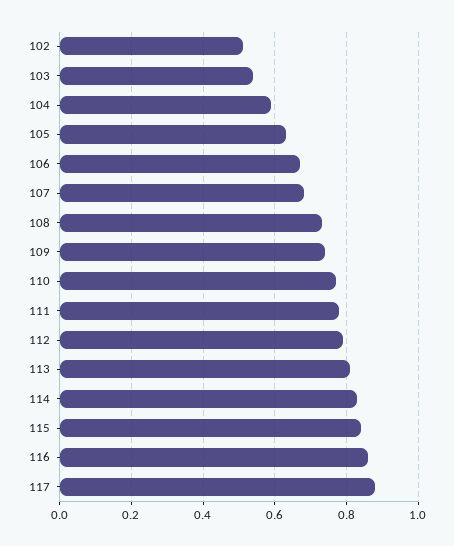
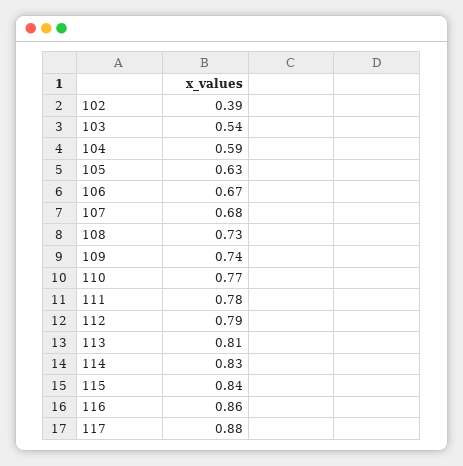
  {
-   "102": 0.5,
+   "102": 0.39,
    "103": 0.54,
    "104": 0.59,
    "105": 0.63,
    "106": 0.67,
    "107": 0.68,
    "108": 0.73,
    "109": 0.74,
    "110": 0.77,
    "111": 0.78,
    "112": 0.79,
    "113": 0.81,
    "114": 0.83,
    "115": 0.84,
    "116": 0.86,
    "117": 0.88
  }

